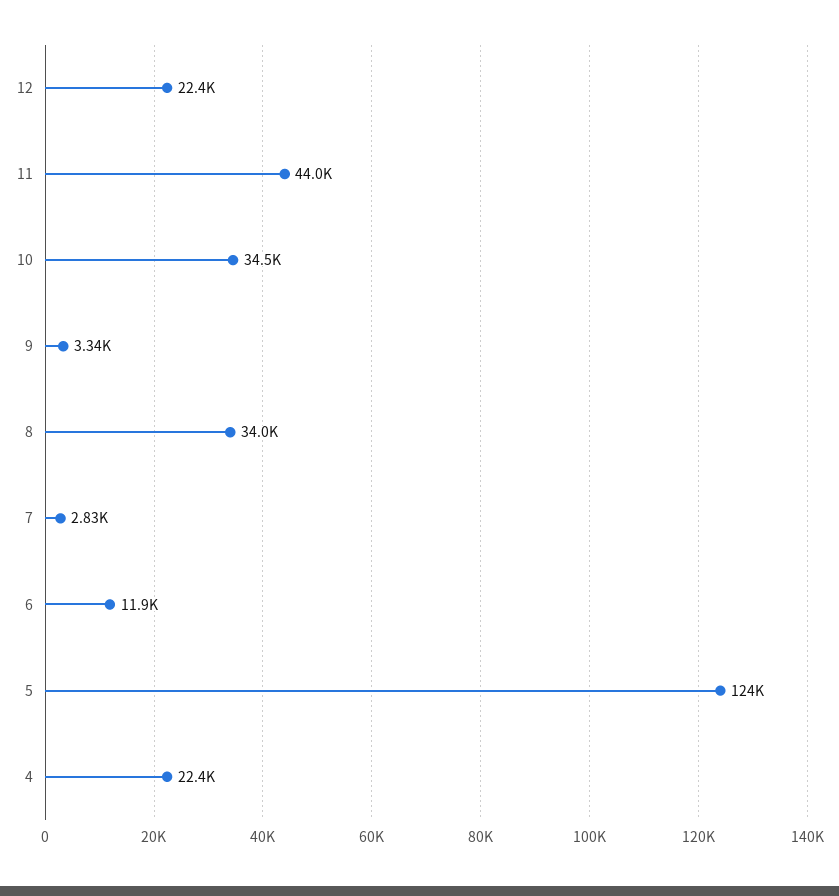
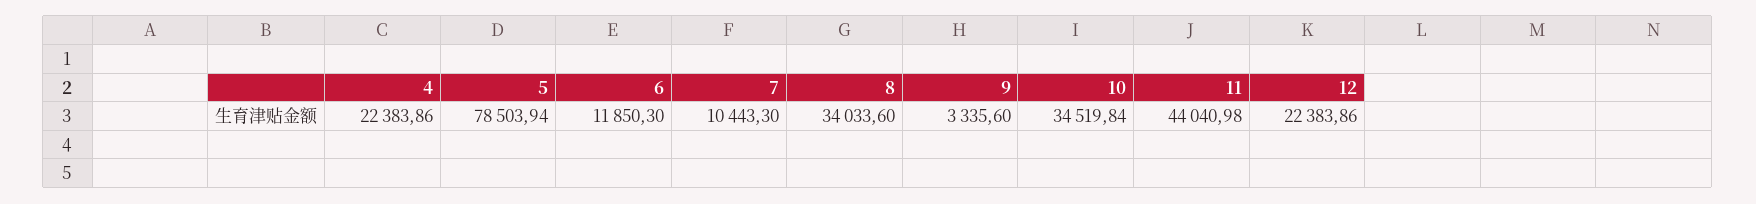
  {
    "12": 22383.86,
    "11": 44040.98,
    "10": 34519.84,
    "9": 3335.6,
    "8": 34033.6,
-   "7": 2830,
+   "7": 10443.3,
    "6": 11850.3,
-   "5": 124000,
+   "5": 78503.94,
    "4": 22383.86
  }

